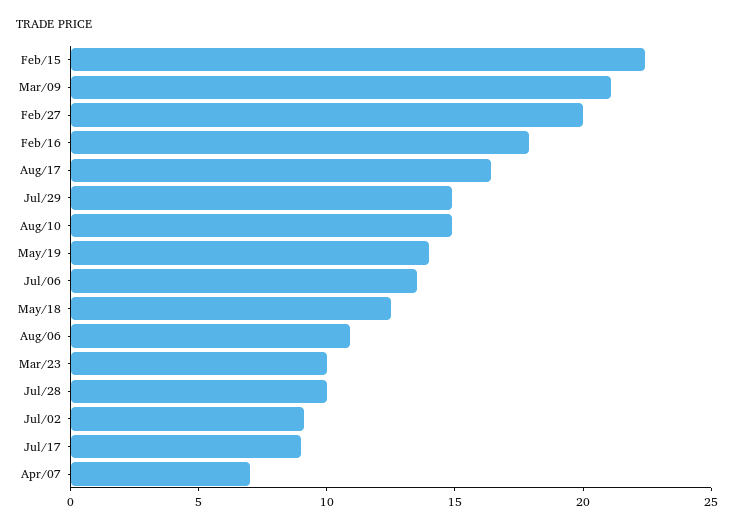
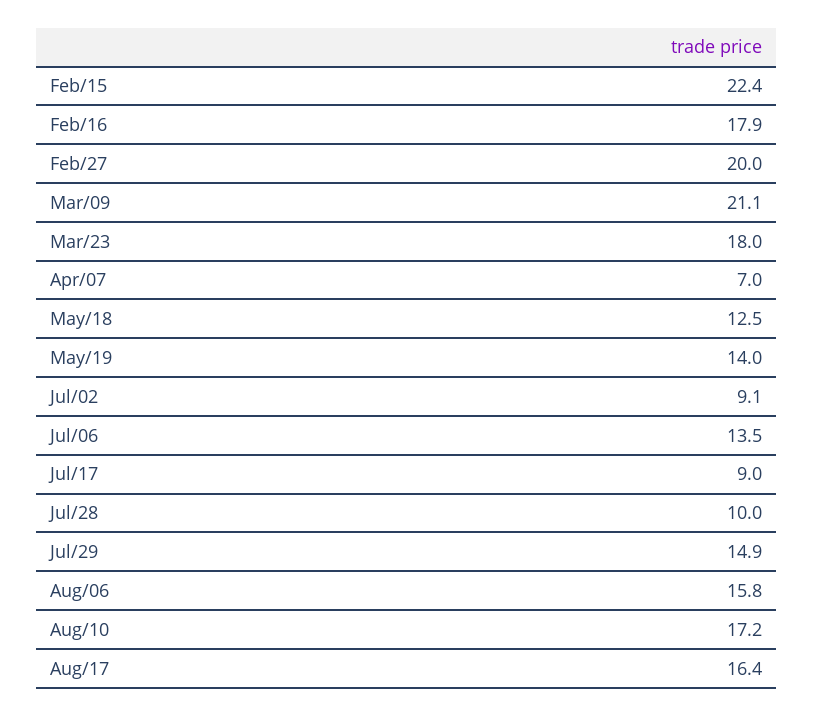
  {
    "Feb/15": 22.4,
    "Mar/09": 21.1,
    "Feb/27": 20,
    "Feb/16": 17.9,
    "Aug/17": 16.4,
    "Jul/29": 14.9,
-   "Aug/10": 15,
+   "Aug/10": 17.2,
    "May/19": 14,
    "Jul/06": 13.5,
    "May/18": 12.5,
-   "Aug/06": 11,
+   "Aug/06": 15.8,
-   "Mar/23": 10,
+   "Mar/23": 18,
    "Jul/28": 10,
    "Jul/02": 9.1,
    "Jul/17": 9,
    "Apr/07": 7
  }

